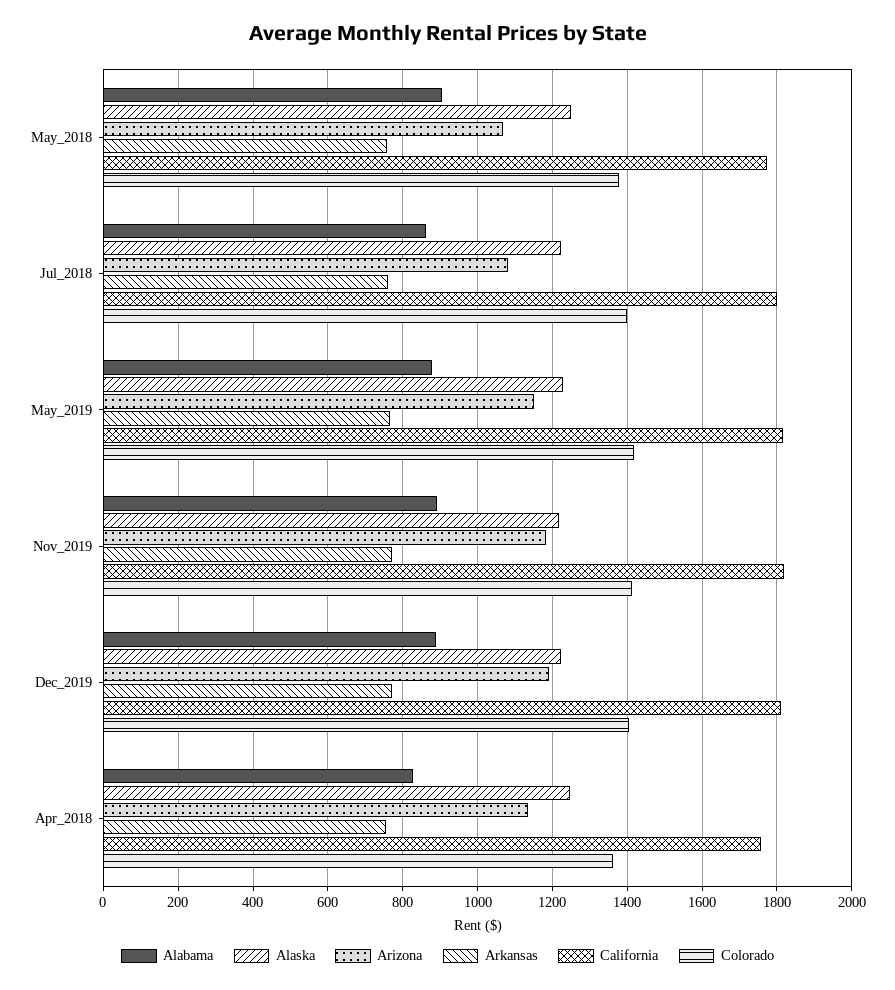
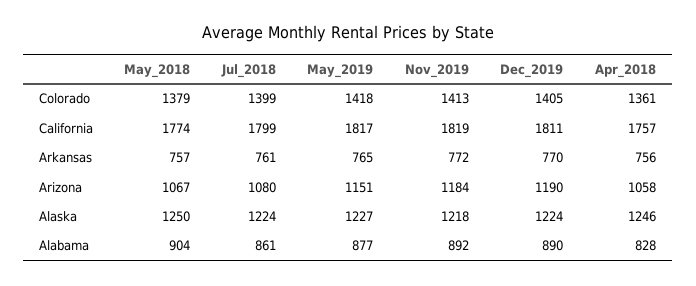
  {
    "Alabama": {
      "May_2018": 904,
      "Jul_2018": 861,
      "May_2019": 877,
      "Nov_2019": 892,
      "Dec_2019": 890,
      "Apr_2018": 828
    },
    "Alaska": {
      "May_2018": 1250,
      "Jul_2018": 1224,
      "May_2019": 1227,
      "Nov_2019": 1218,
      "Dec_2019": 1224,
      "Apr_2018": 1246
    },
    "Arizona": {
      "May_2018": 1067,
      "Jul_2018": 1080,
      "May_2019": 1151,
      "Nov_2019": 1184,
      "Dec_2019": 1190,
-     "Apr_2018": 1140
+     "Apr_2018": 1058
    },
    "Arkansas": {
      "May_2018": 757,
      "Jul_2018": 761,
      "May_2019": 765,
      "Nov_2019": 772,
      "Dec_2019": 770,
      "Apr_2018": 756
    },
    "California": {
      "May_2018": 1774,
      "Jul_2018": 1799,
      "May_2019": 1817,
      "Nov_2019": 1819,
      "Dec_2019": 1811,
      "Apr_2018": 1757
    },
    "Colorado": {
      "May_2018": 1379,
      "Jul_2018": 1399,
      "May_2019": 1418,
      "Nov_2019": 1413,
      "Dec_2019": 1405,
      "Apr_2018": 1361
    }
  }

